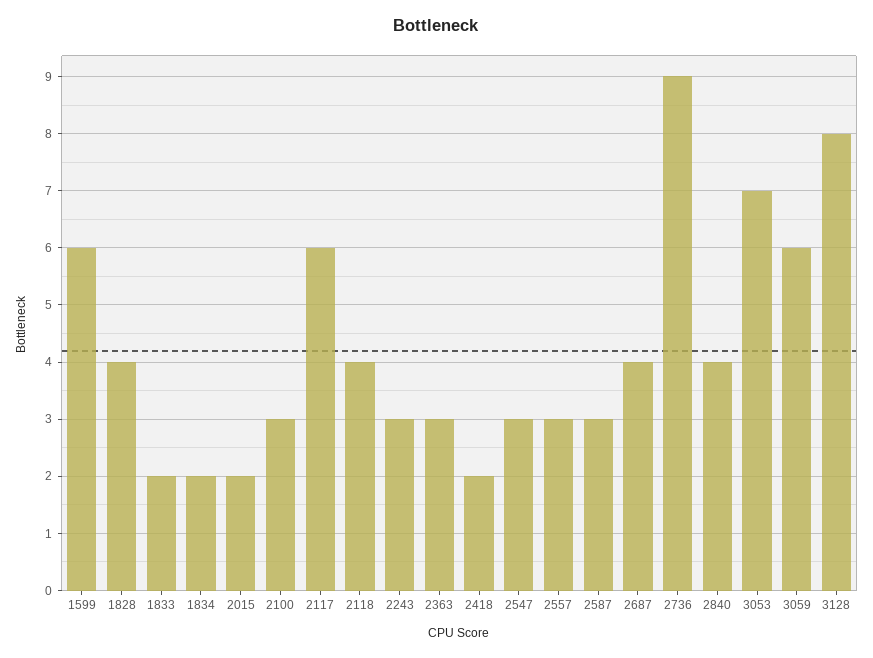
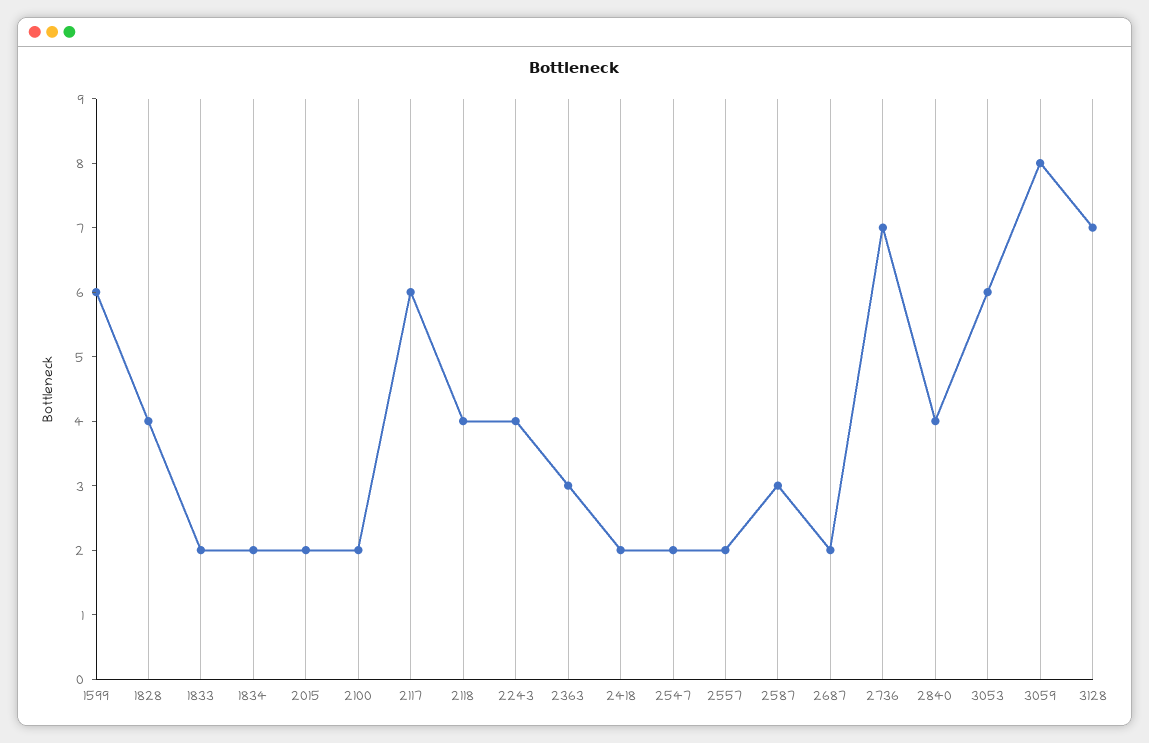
  {
    "1599": 6,
    "1828": 4,
    "1833": 2,
    "1834": 2,
    "2015": 2,
-   "2100": 3,
+   "2100": 2,
    "2117": 6,
    "2118": 4,
-   "2243": 3,
+   "2243": 4,
    "2363": 3,
    "2418": 2,
-   "2547": 3,
+   "2547": 2,
-   "2557": 3,
+   "2557": 2,
    "2587": 3,
-   "2687": 4,
+   "2687": 2,
-   "2736": 9,
+   "2736": 7,
    "2840": 4,
-   "3053": 7,
+   "3053": 6,
-   "3059": 6,
+   "3059": 8,
-   "3128": 8
+   "3128": 7
  }

